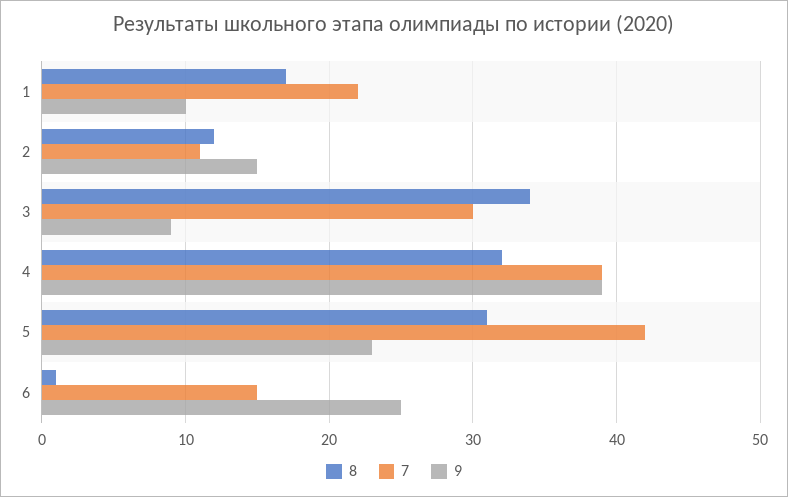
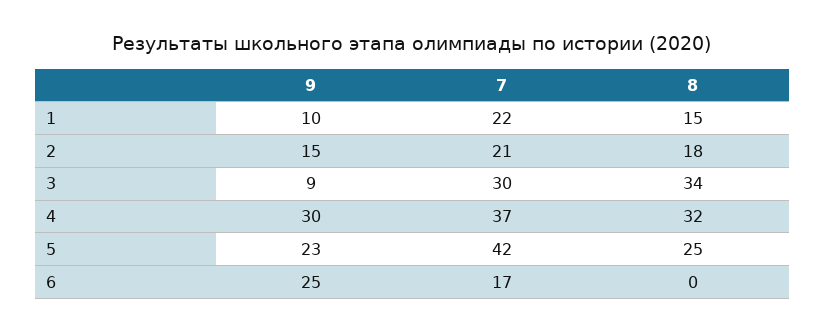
  {
    "8": {
-     "1": 17,
+     "1": 15,
-     "2": 12,
+     "2": 18,
      "3": 34,
      "4": 32,
-     "5": 31,
+     "5": 25,
-     "6": 1
+     "6": 0
    },
    "7": {
      "1": 22,
-     "2": 11,
+     "2": 21,
      "3": 30,
-     "4": 39,
+     "4": 37,
      "5": 42,
-     "6": 15
+     "6": 17
    },
    "9": {
      "1": 10,
      "2": 15,
      "3": 9,
-     "4": 39,
+     "4": 30,
      "5": 23,
      "6": 25
    }
  }

